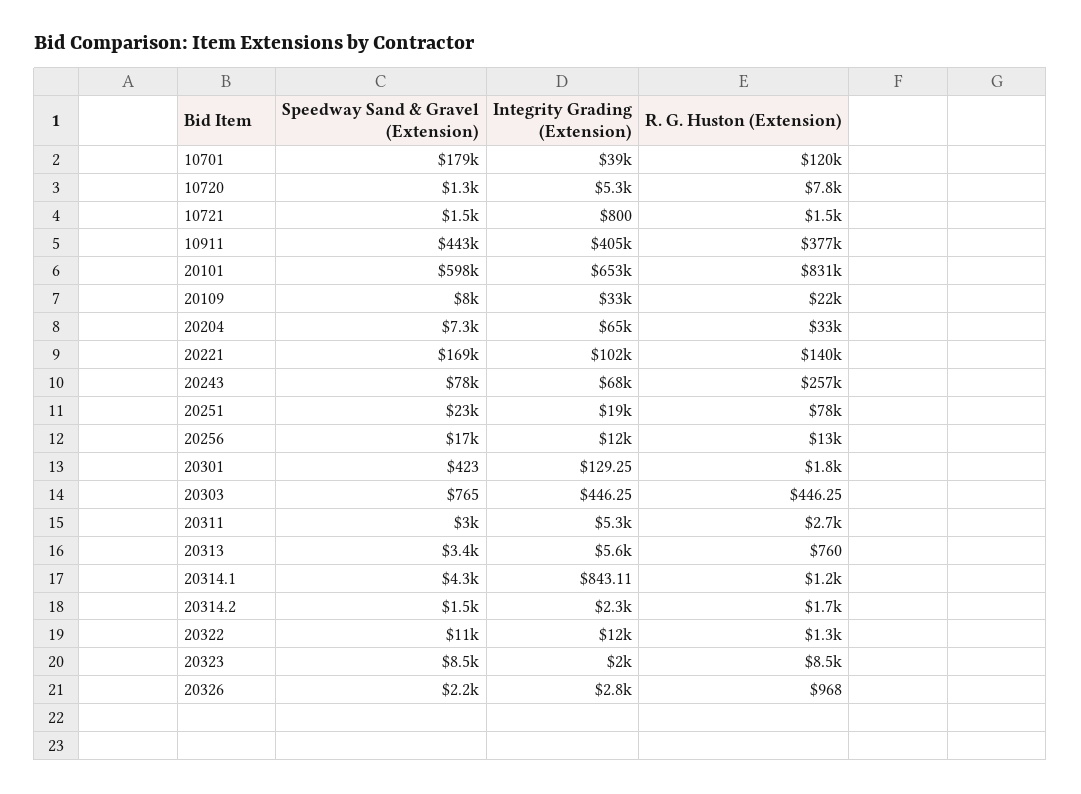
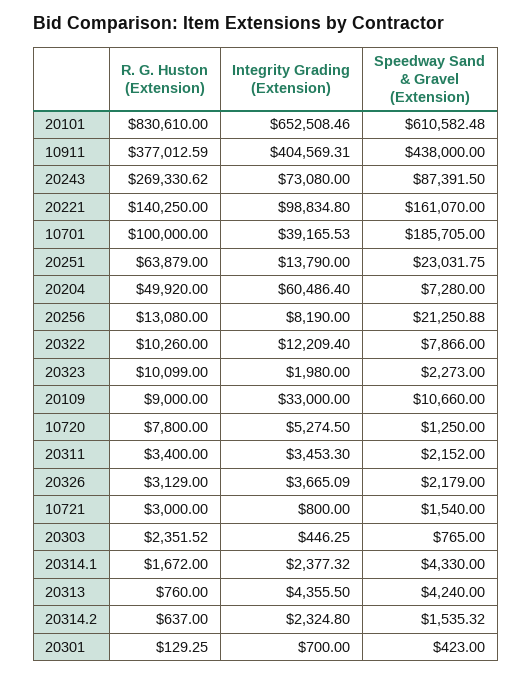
  {
    "Speedway Sand & Gravel (Extension)": {
-     "10701": 179000,
+     "10701": 185705,
      "10720": 1250,
      "10721": 1540,
-     "10911": 443000,
+     "10911": 438000,
-     "20101": 598000,
+     "20101": 610582.48,
-     "20109": 8000,
+     "20109": 10660,
      "20204": 7280,
-     "20221": 169000,
+     "20221": 161070,
-     "20243": 78000,
+     "20243": 87391.5,
      "20251": 23031.75,
-     "20256": 17000,
+     "20256": 21250.88,
      "20301": 423,
      "20303": 765,
-     "20311": 3000,
+     "20311": 2152,
-     "20313": 3400,
+     "20313": 4240,
      "20314.1": 4330,
      "20314.2": 1535.32,
-     "20322": 11000,
+     "20322": 7866,
-     "20323": 8500,
+     "20323": 2273,
      "20326": 2179
    },
    "Integrity Grading (Extension)": {
      "10701": 39165.53,
      "10720": 5274.5,
      "10721": 800,
      "10911": 404569.31,
      "20101": 652508.46,
      "20109": 33000,
-     "20204": 65000,
+     "20204": 60486.4,
-     "20221": 102000,
+     "20221": 98834.8,
-     "20243": 68000,
+     "20243": 73080,
-     "20251": 19000,
+     "20251": 13790,
-     "20256": 12000,
+     "20256": 8190,
-     "20301": 129.25,
+     "20301": 700,
      "20303": 446.25,
-     "20311": 5300,
+     "20311": 3453.3,
-     "20313": 5600,
+     "20313": 4355.5,
-     "20314.1": 843.11,
+     "20314.1": 2377.32,
      "20314.2": 2324.8,
      "20322": 12209.4,
      "20323": 1980,
-     "20326": 2800
+     "20326": 3665.09
    },
    "R. G. Huston (Extension)": {
-     "10701": 120000,
+     "10701": 100000,
      "10720": 7800,
-     "10721": 1500,
+     "10721": 3000,
      "10911": 377012.59,
      "20101": 830610,
-     "20109": 22000,
+     "20109": 9000,
-     "20204": 33000,
+     "20204": 49920,
      "20221": 140250,
-     "20243": 257000,
+     "20243": 269330.62,
-     "20251": 78000,
+     "20251": 63879,
      "20256": 13080,
-     "20301": 1800,
+     "20301": 129.25,
-     "20303": 446.25,
+     "20303": 2351.52,
-     "20311": 2700,
+     "20311": 3400,
      "20313": 760,
-     "20314.1": 1200,
+     "20314.1": 1672,
-     "20314.2": 1700,
+     "20314.2": 637,
-     "20322": 1300,
+     "20322": 10260,
-     "20323": 8500,
+     "20323": 10099,
-     "20326": 968
+     "20326": 3129
    }
  }

